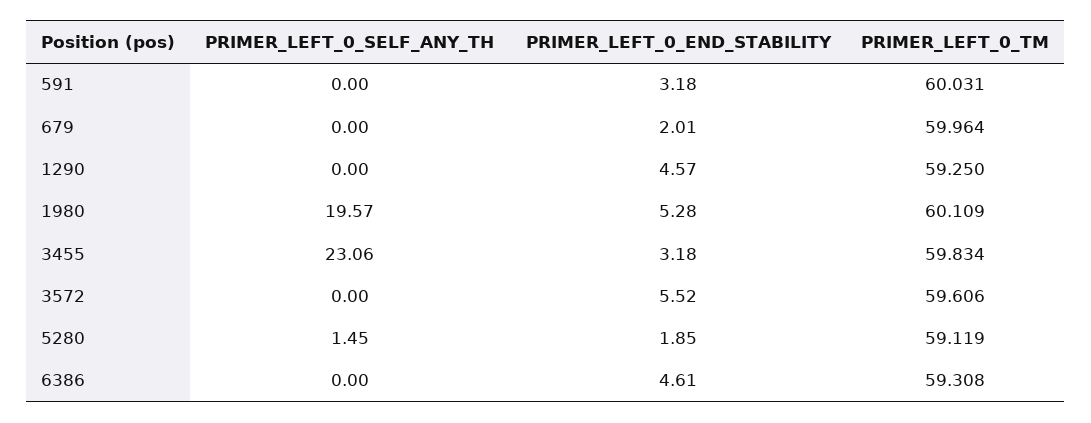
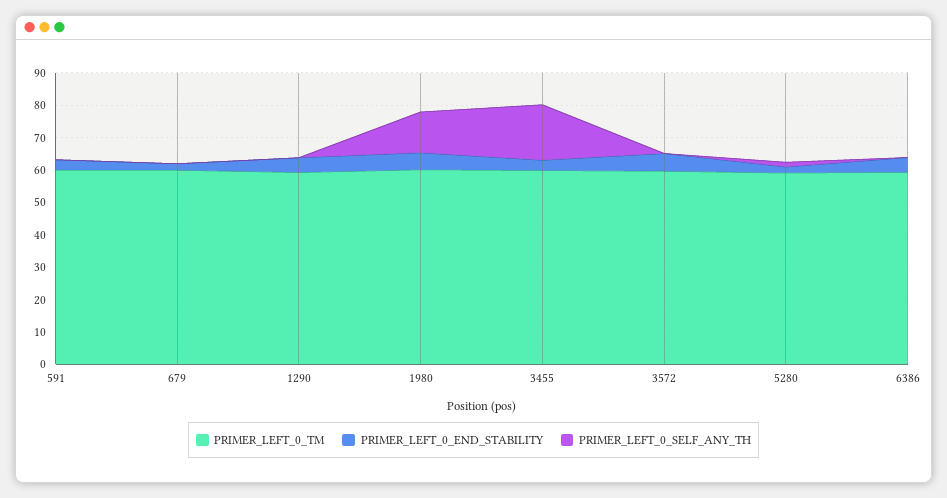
  {
    "PRIMER_LEFT_0_SELF_ANY_TH": {
      "591": 0,
      "679": 0,
      "1290": 0,
-     "1980": 19.57,
+     "1980": 12.5,
-     "3455": 23.06,
+     "3455": 17.5,
      "3572": 0,
      "5280": 1.45,
      "6386": 0
    },
    "PRIMER_LEFT_0_END_STABILITY": {
      "591": 3.18,
      "679": 2.01,
      "1290": 4.57,
      "1980": 5.28,
      "3455": 3.18,
      "3572": 5.52,
      "5280": 1.85,
      "6386": 4.61
    },
    "PRIMER_LEFT_0_TM": {
      "591": 60.031,
      "679": 59.964,
      "1290": 59.25,
      "1980": 60.109,
      "3455": 59.834,
      "3572": 59.606,
      "5280": 59.119,
      "6386": 59.308
    }
  }

